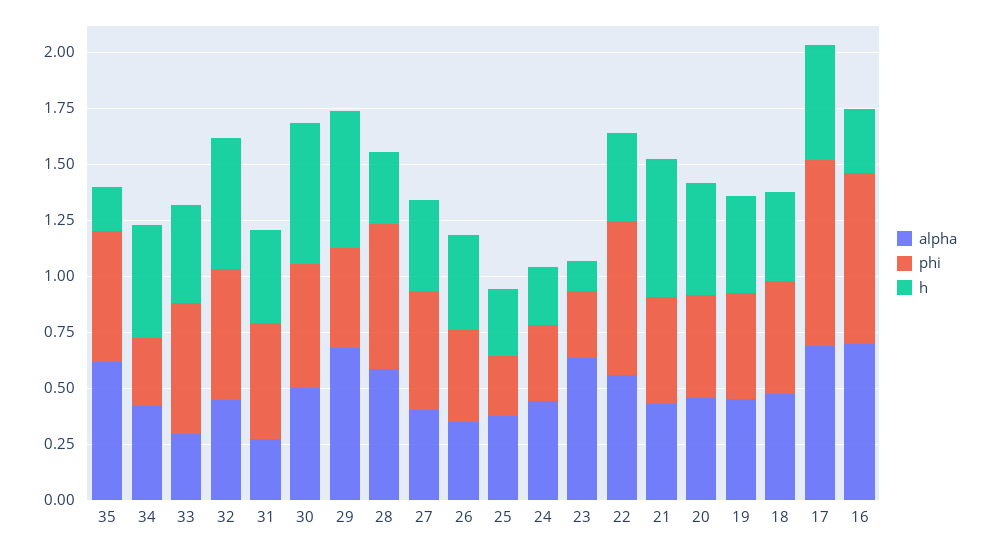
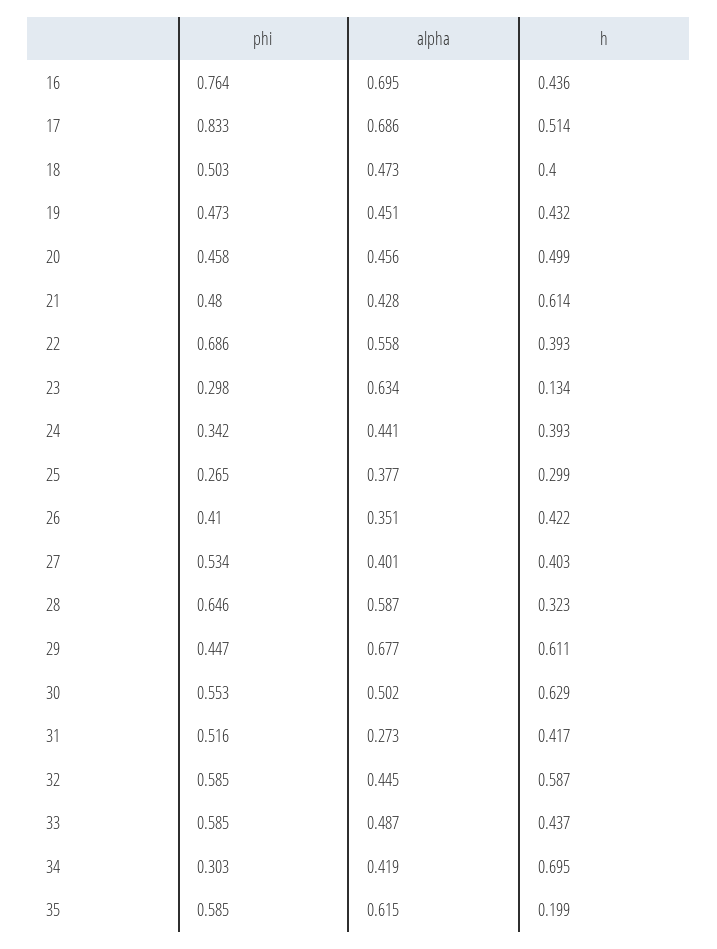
  {
    "alpha": {
      "35": 0.615,
      "34": 0.419,
-     "33": 0.3,
+     "33": 0.487,
      "32": 0.445,
      "31": 0.273,
      "30": 0.502,
      "29": 0.677,
      "28": 0.587,
      "27": 0.401,
      "26": 0.351,
      "25": 0.377,
      "24": 0.441,
      "23": 0.634,
      "22": 0.558,
      "21": 0.428,
      "20": 0.456,
      "19": 0.451,
      "18": 0.473,
      "17": 0.686,
      "16": 0.695
    },
    "phi": {
      "35": 0.585,
      "34": 0.303,
      "33": 0.585,
      "32": 0.585,
      "31": 0.516,
      "30": 0.553,
      "29": 0.447,
      "28": 0.646,
      "27": 0.534,
      "26": 0.41,
      "25": 0.265,
      "24": 0.342,
      "23": 0.298,
      "22": 0.686,
      "21": 0.48,
      "20": 0.458,
      "19": 0.473,
      "18": 0.503,
      "17": 0.833,
      "16": 0.764
    },
    "h": {
      "35": 0.199,
-     "34": 0.5,
+     "34": 0.695,
      "33": 0.437,
      "32": 0.587,
      "31": 0.417,
      "30": 0.629,
      "29": 0.611,
      "28": 0.323,
      "27": 0.403,
      "26": 0.422,
      "25": 0.299,
-     "24": 0.25,
+     "24": 0.393,
      "23": 0.134,
      "22": 0.393,
      "21": 0.614,
      "20": 0.499,
      "19": 0.432,
      "18": 0.4,
      "17": 0.514,
-     "16": 0.3
+     "16": 0.436
    }
  }

